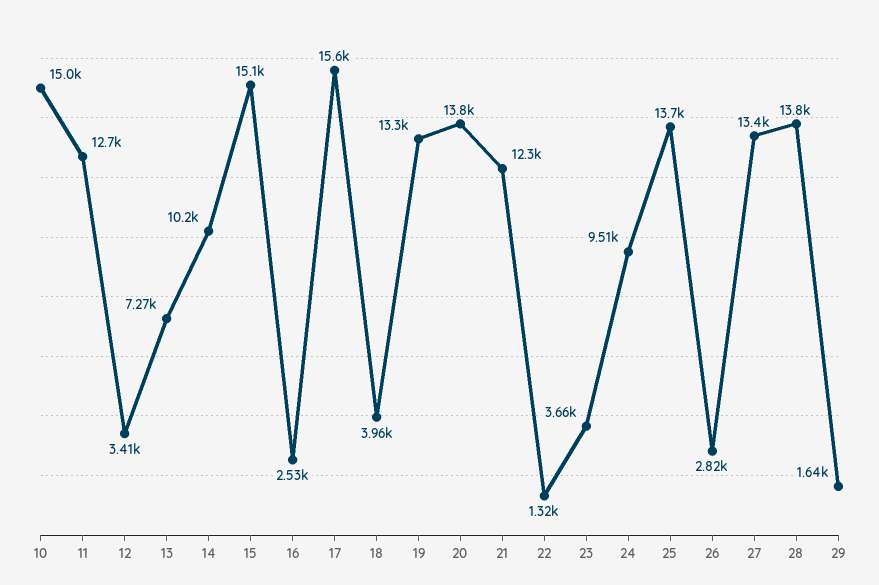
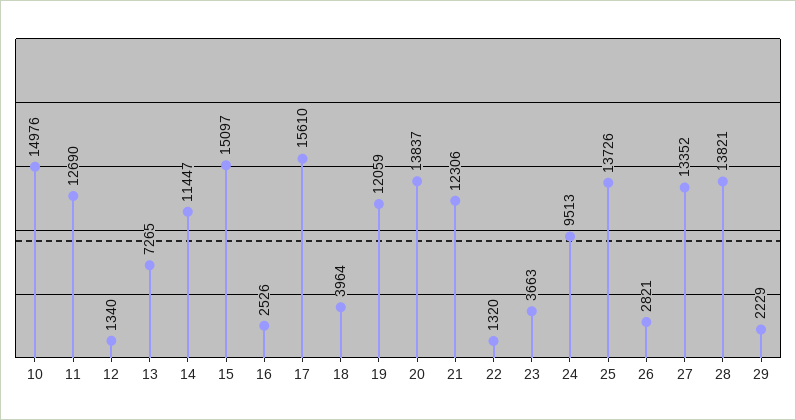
  {
    "10": 14976,
    "11": 12690,
-   "12": 3410,
+   "12": 1340,
    "13": 7265,
-   "14": 10200,
+   "14": 11447,
    "15": 15097,
    "16": 2526,
    "17": 15610,
    "18": 3964,
-   "19": 13300,
+   "19": 12059,
    "20": 13837,
    "21": 12306,
    "22": 1320,
    "23": 3663,
    "24": 9513,
    "25": 13726,
    "26": 2821,
    "27": 13352,
    "28": 13821,
-   "29": 1640
+   "29": 2229
  }

